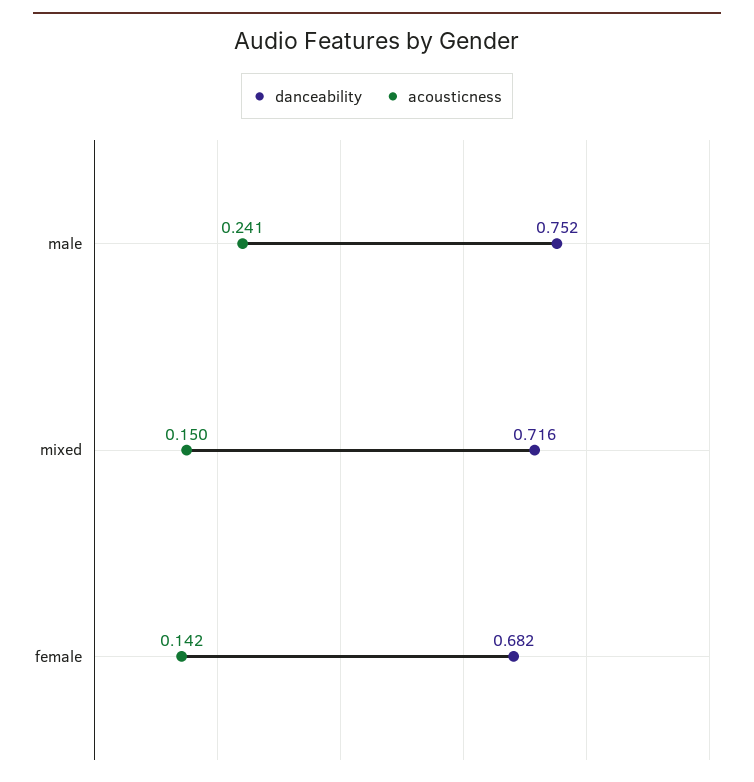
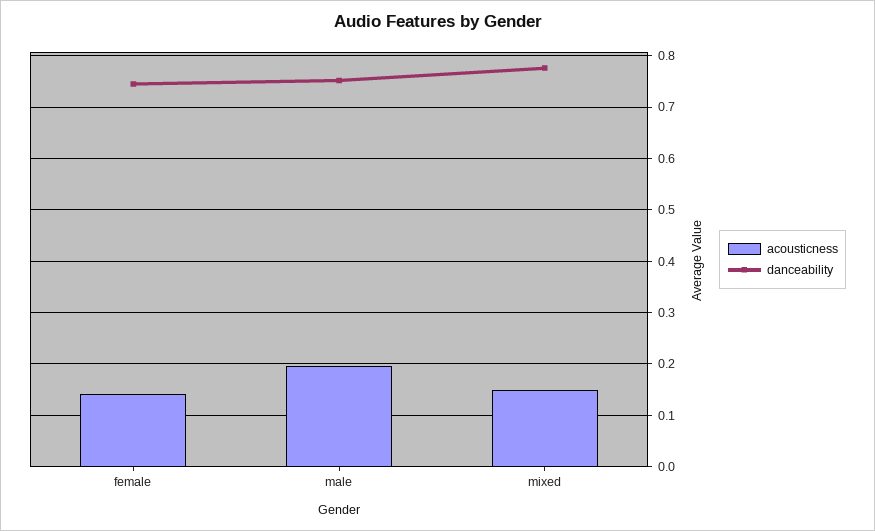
  {
    "danceability": {
      "male": 0.752,
-     "mixed": 0.716,
+     "mixed": 0.78,
-     "female": 0.682
+     "female": 0.74
    },
    "acousticness": {
-     "male": 0.241,
+     "male": 0.2,
      "mixed": 0.15,
      "female": 0.142
    }
  }

